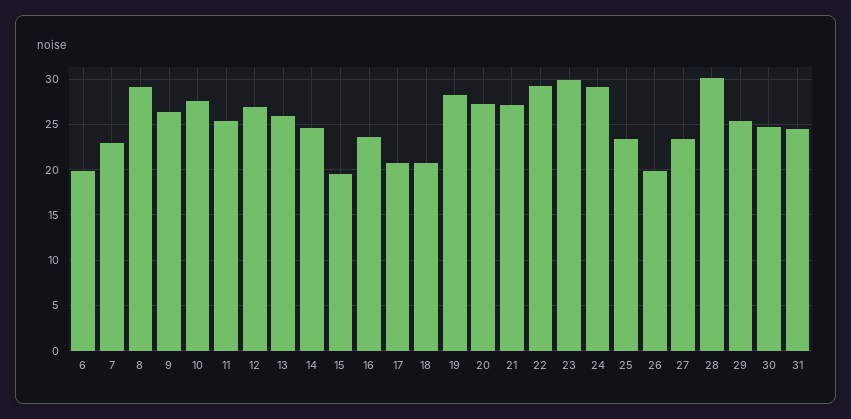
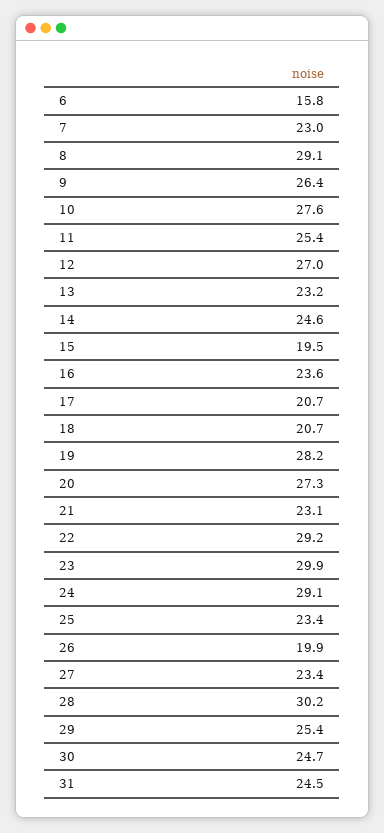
  {
-   "6": 20,
+   "6": 15.8,
    "7": 23,
    "8": 29.1,
    "9": 26.4,
    "10": 27.6,
    "11": 25.4,
    "12": 27,
-   "13": 26,
+   "13": 23.2,
    "14": 24.6,
    "15": 19.5,
    "16": 23.6,
    "17": 20.7,
    "18": 20.7,
    "19": 28.2,
    "20": 27.3,
-   "21": 27,
+   "21": 23.1,
    "22": 29.2,
    "23": 29.9,
    "24": 29.1,
    "25": 23.4,
    "26": 19.9,
    "27": 23.4,
    "28": 30.2,
    "29": 25.4,
    "30": 24.7,
    "31": 24.5
  }

